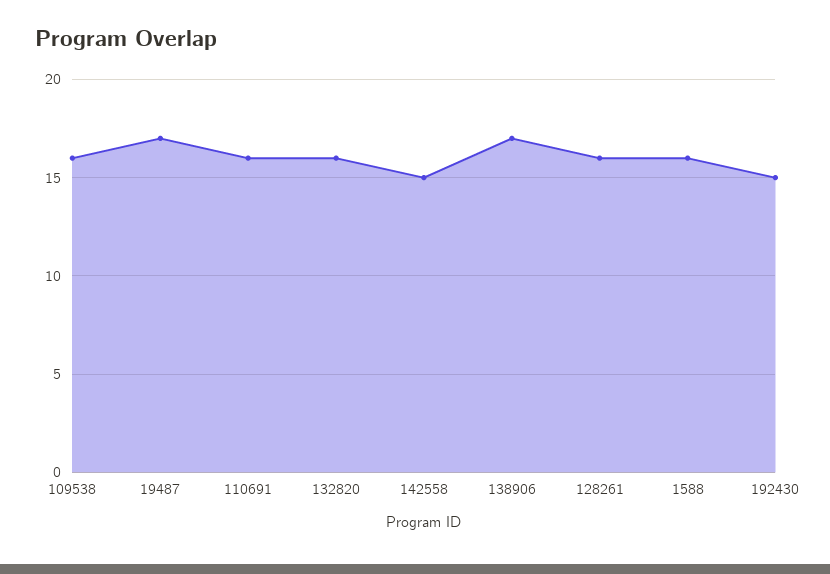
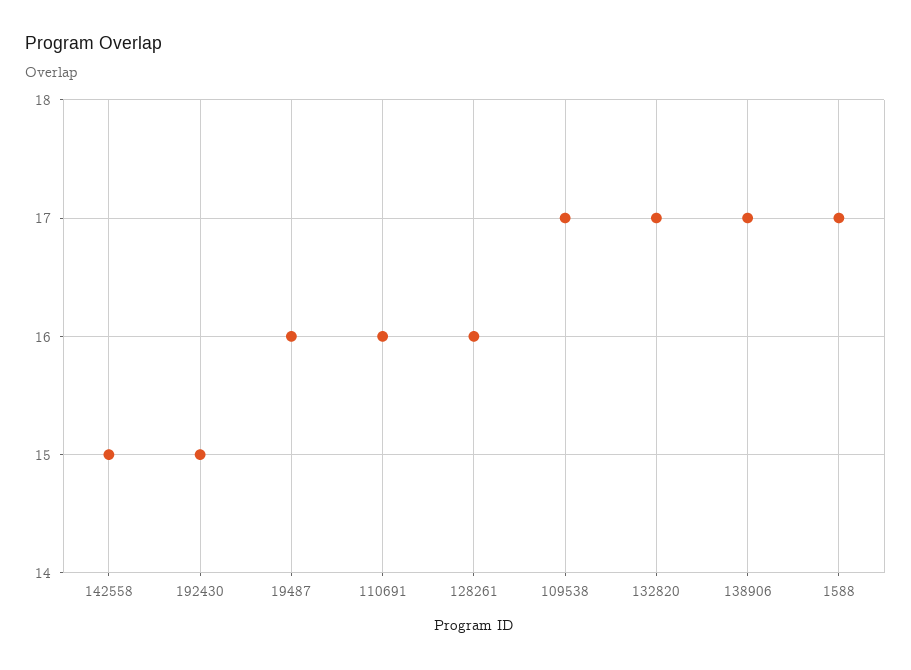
  {
-   "109538": 16,
+   "109538": 17,
-   "19487": 17,
+   "19487": 16,
    "110691": 16,
-   "132820": 16,
+   "132820": 17,
    "142558": 15,
    "138906": 17,
    "128261": 16,
-   "1588": 16,
+   "1588": 17,
    "192430": 15
  }

